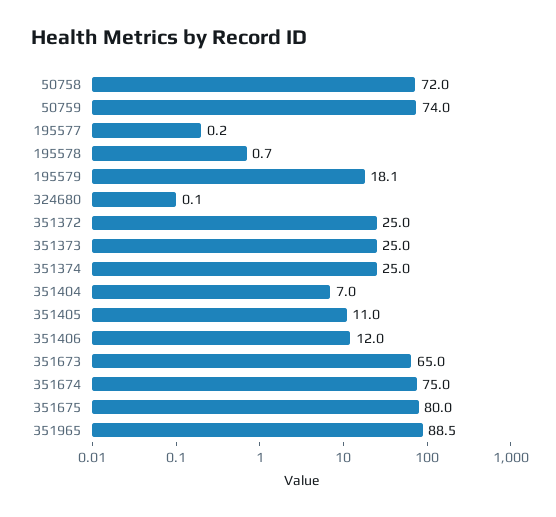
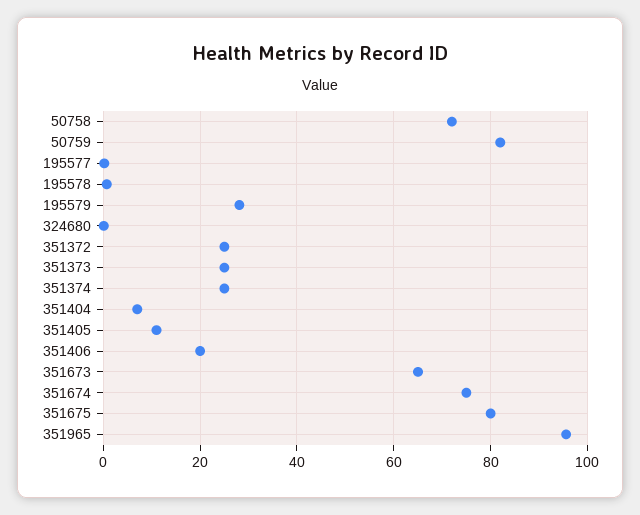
  {
    "50758": 72,
-   "50759": 74,
+   "50759": 82,
    "195577": 0.2,
    "195578": 0.7,
-   "195579": 18.1,
+   "195579": 28,
    "324680": 0.1,
    "351372": 25,
    "351373": 25,
    "351374": 25,
    "351404": 7,
    "351405": 11,
-   "351406": 12,
+   "351406": 20,
    "351673": 65,
    "351674": 75,
    "351675": 80,
-   "351965": 88.5
+   "351965": 96
  }

